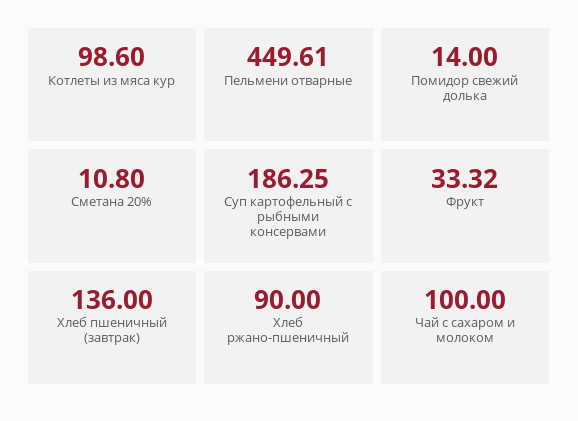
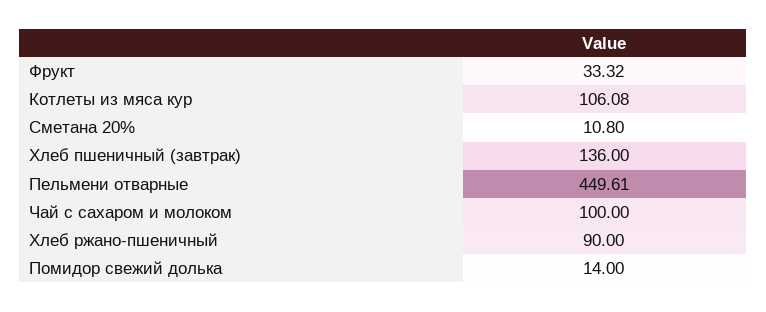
  {
-   "Котлеты из мяса кур": 98.6,
+   "Котлеты из мяса кур": 106.08,
    "Пельмени отварные": 449.61,
    "Помидор свежий долька": 14,
    "Сметана 20%": 10.8,
-   "Суп картофельный с рыбными консервами": 186.25,
    "Фрукт": 33.32,
    "Хлеб пшеничный (завтрак)": 136,
    "Хлеб ржано-пшеничный": 90,
    "Чай с сахаром и молоком": 100
  }

